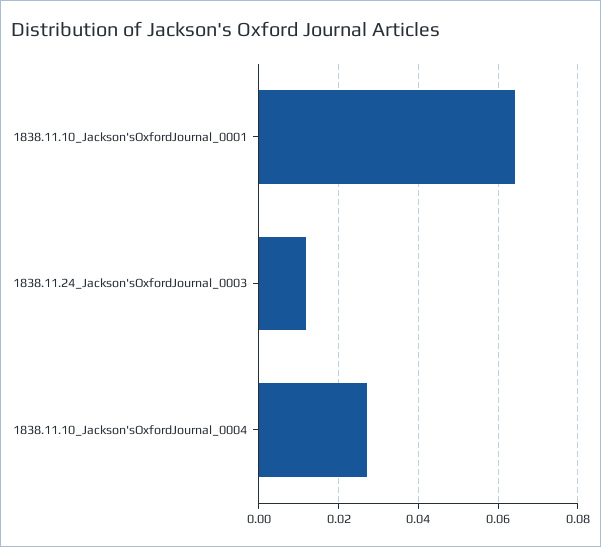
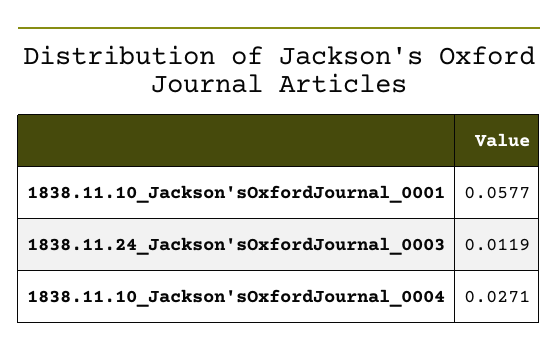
  {
-   "1838.11.10_Jackson'sOxfordJournal_0001": 0.064,
+   "1838.11.10_Jackson'sOxfordJournal_0001": 0.0577,
    "1838.11.24_Jackson'sOxfordJournal_0003": 0.0119,
    "1838.11.10_Jackson'sOxfordJournal_0004": 0.0271
  }

